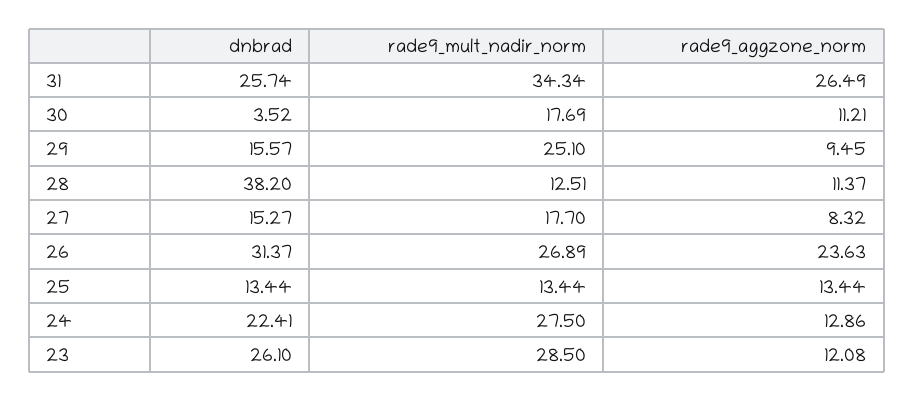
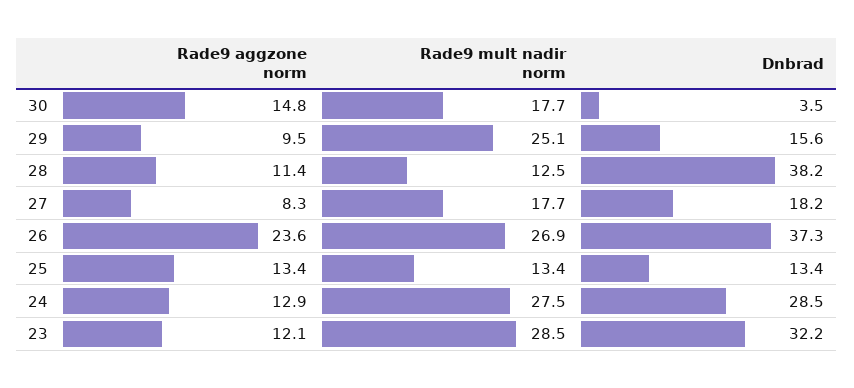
  {
    "dnbrad": {
-     "31": 25.74,
      "30": 3.52,
      "29": 15.57,
      "28": 38.2,
-     "27": 15.27,
+     "27": 18.2,
-     "26": 31.37,
+     "26": 37.3,
      "25": 13.44,
-     "24": 22.41,
+     "24": 28.5,
-     "23": 26.1
+     "23": 32.2
    },
    "rade9_mult_nadir_norm": {
-     "31": 34.34,
      "30": 17.69,
      "29": 25.1,
      "28": 12.51,
      "27": 17.7,
      "26": 26.89,
      "25": 13.44,
      "24": 27.5,
      "23": 28.5
    },
    "rade9_aggzone_norm": {
-     "31": 26.49,
-     "30": 11.21,
+     "30": 14.8,
      "29": 9.45,
      "28": 11.37,
      "27": 8.32,
      "26": 23.63,
      "25": 13.44,
      "24": 12.86,
      "23": 12.08
    }
  }

